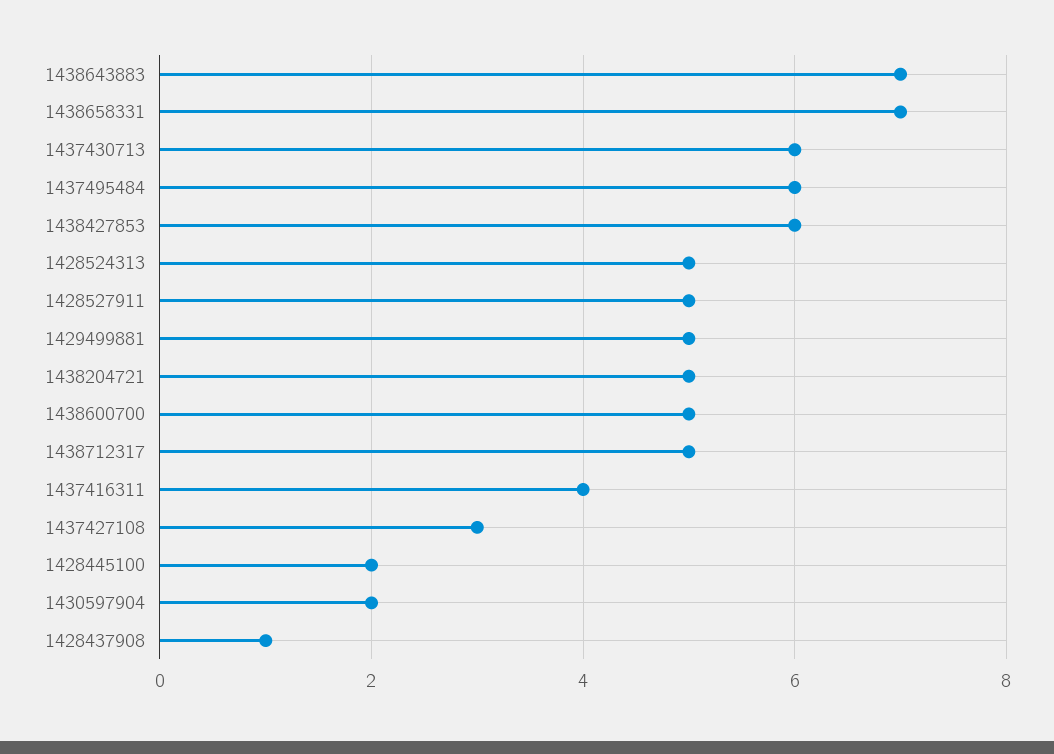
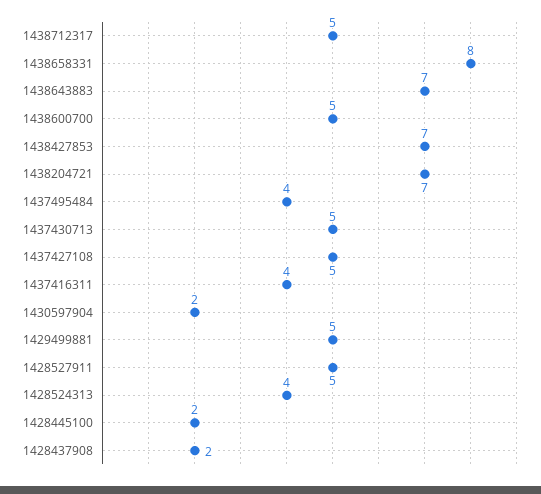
  {
    "1438643883": 7,
-   "1438658331": 7,
+   "1438658331": 8,
-   "1437430713": 6,
+   "1437430713": 5,
-   "1437495484": 6,
+   "1437495484": 4,
-   "1438427853": 6,
+   "1438427853": 7,
-   "1428524313": 5,
+   "1428524313": 4,
    "1428527911": 5,
    "1429499881": 5,
-   "1438204721": 5,
+   "1438204721": 7,
    "1438600700": 5,
    "1438712317": 5,
    "1437416311": 4,
-   "1437427108": 3,
+   "1437427108": 5,
    "1428445100": 2,
    "1430597904": 2,
-   "1428437908": 1
+   "1428437908": 2
  }

